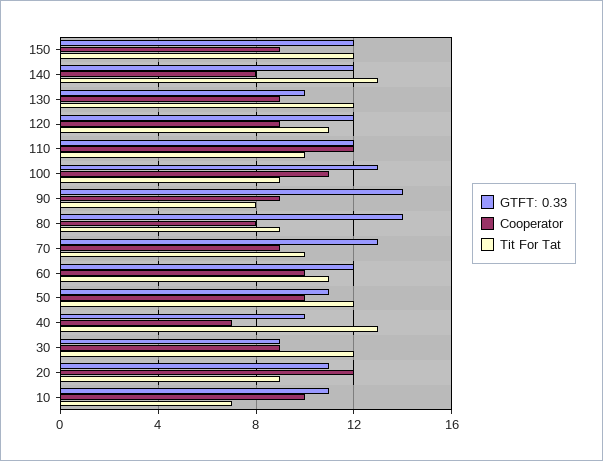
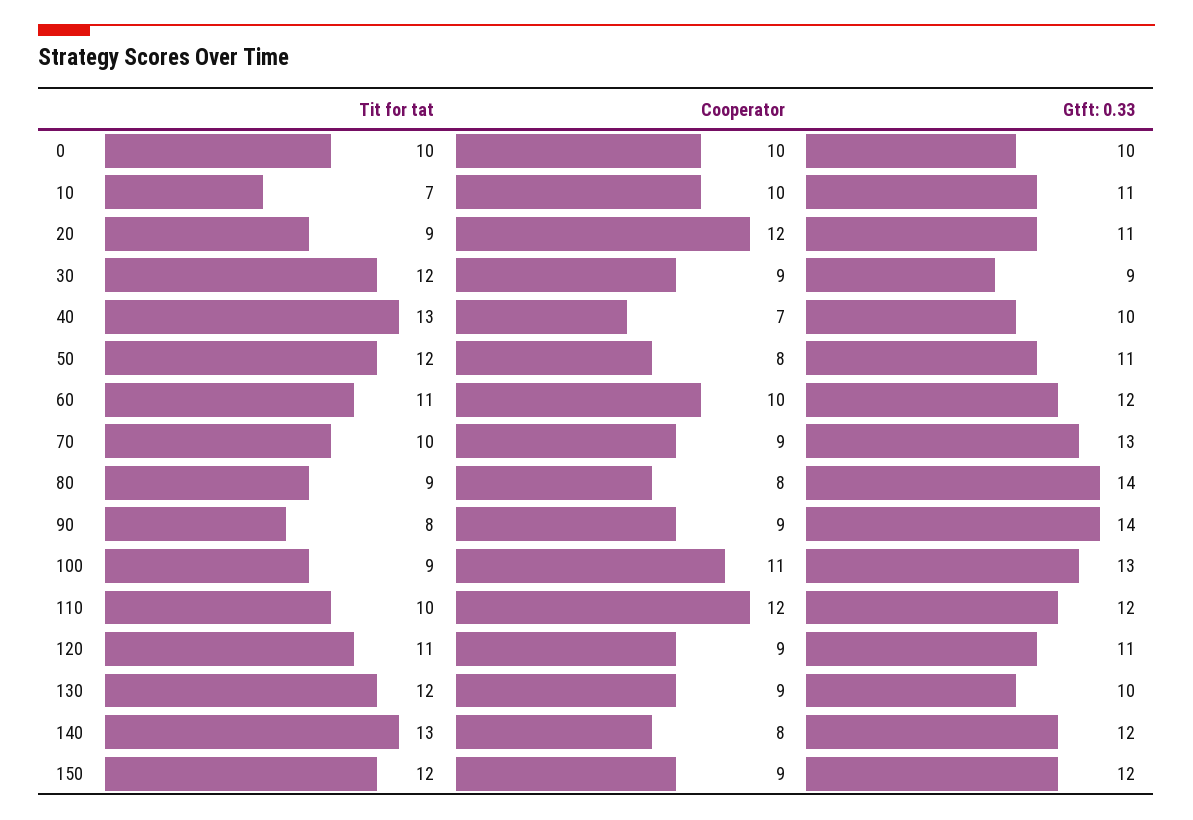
  {
    "GTFT: 0.33": {
      "150": 12,
      "140": 12,
      "130": 10,
-     "120": 12,
+     "120": 11,
      "110": 12,
      "100": 13,
      "90": 14,
      "80": 14,
      "70": 13,
      "60": 12,
      "50": 11,
      "40": 10,
      "30": 9,
      "20": 11,
-     "10": 11
+     "10": 11,
+     "0": 10
    },
    "Cooperator": {
      "150": 9,
      "140": 8,
      "130": 9,
      "120": 9,
      "110": 12,
      "100": 11,
      "90": 9,
      "80": 8,
      "70": 9,
      "60": 10,
-     "50": 10,
+     "50": 8,
      "40": 7,
      "30": 9,
      "20": 12,
-     "10": 10
+     "10": 10,
+     "0": 10
    },
    "Tit For Tat": {
      "150": 12,
      "140": 13,
      "130": 12,
      "120": 11,
      "110": 10,
      "100": 9,
      "90": 8,
      "80": 9,
      "70": 10,
      "60": 11,
      "50": 12,
      "40": 13,
      "30": 12,
      "20": 9,
-     "10": 7
+     "10": 7,
+     "0": 10
    }
  }

